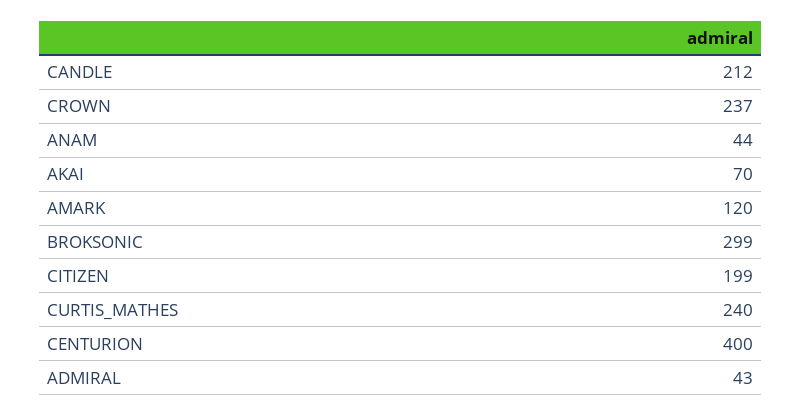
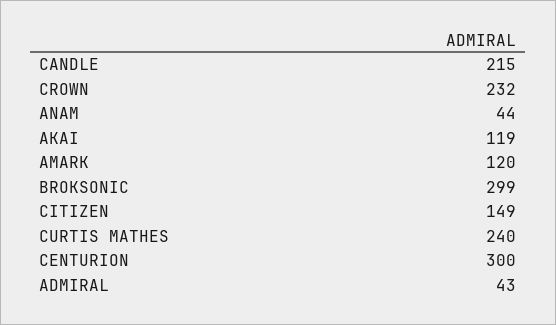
  {
-   "CANDLE": 212,
+   "CANDLE": 215,
-   "CROWN": 237,
+   "CROWN": 232,
    "ANAM": 44,
-   "AKAI": 70,
+   "AKAI": 119,
    "AMARK": 120,
    "BROKSONIC": 299,
-   "CITIZEN": 199,
+   "CITIZEN": 149,
    "CURTIS_MATHES": 240,
-   "CENTURION": 400,
+   "CENTURION": 300,
    "ADMIRAL": 43
  }

